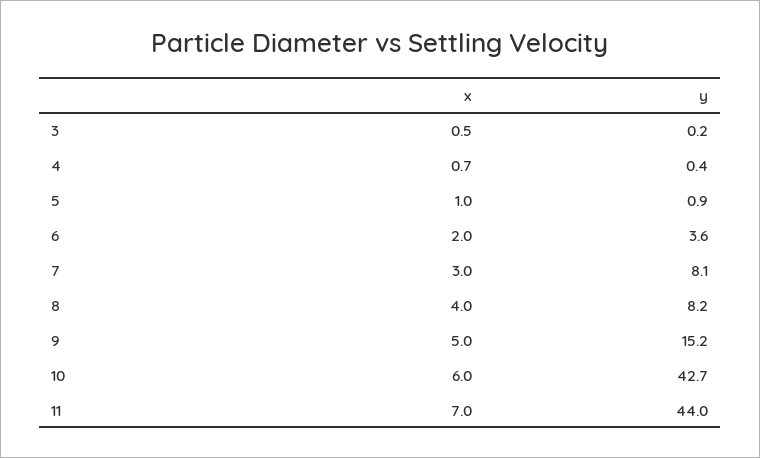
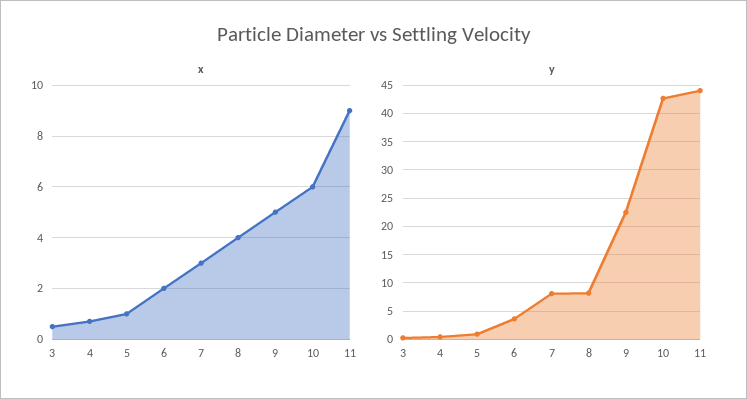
  {
    "x": {
      "3": 0.5,
      "4": 0.7,
      "5": 1,
      "6": 2,
      "7": 3,
      "8": 4,
      "9": 5,
      "10": 6,
-     "11": 7
+     "11": 9
    },
    "y": {
      "3": 0.2,
      "4": 0.4,
      "5": 0.9,
      "6": 3.6,
      "7": 8.1,
      "8": 8.2,
-     "9": 15.2,
+     "9": 22.5,
      "10": 42.7,
      "11": 44
    }
  }

